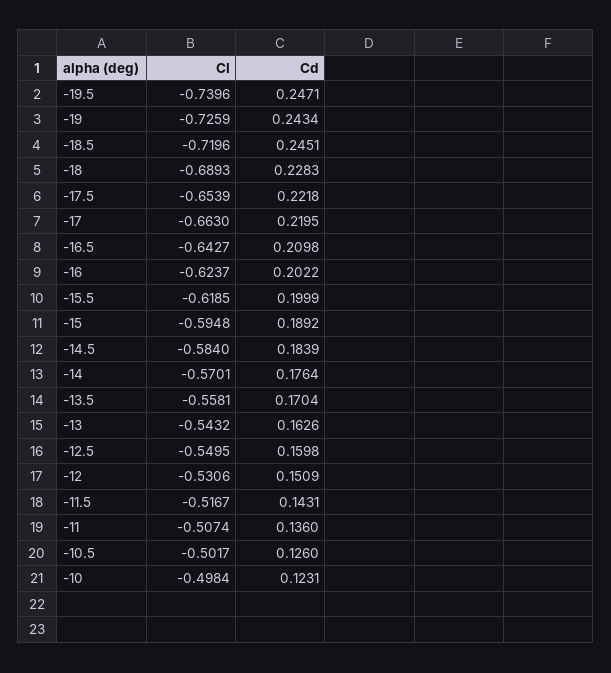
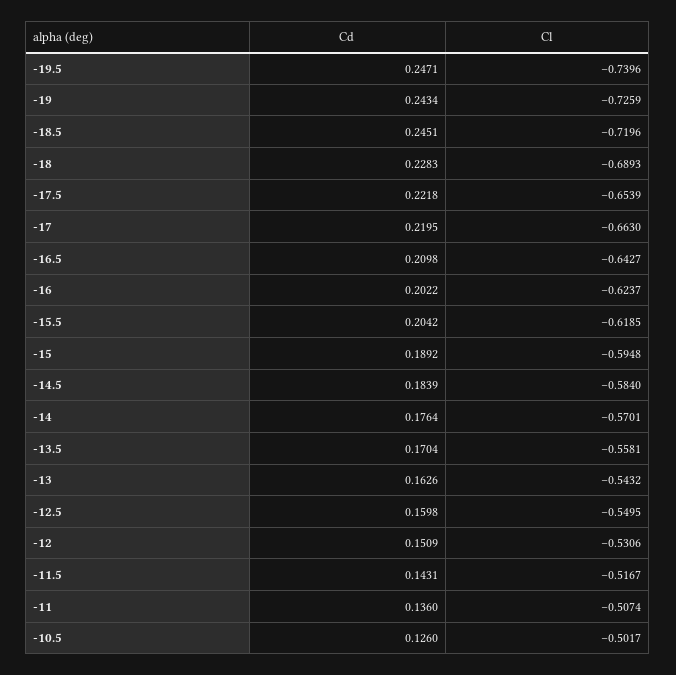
  {
    "Cl": {
      "-19.5": -0.7396,
      "-19": -0.7259,
      "-18.5": -0.7196,
      "-18": -0.6893,
      "-17.5": -0.6539,
      "-17": -0.663,
      "-16.5": -0.6427,
      "-16": -0.6237,
      "-15.5": -0.6185,
      "-15": -0.5948,
      "-14.5": -0.584,
      "-14": -0.5701,
      "-13.5": -0.5581,
      "-13": -0.5432,
      "-12.5": -0.5495,
      "-12": -0.5306,
      "-11.5": -0.5167,
      "-11": -0.5074,
-     "-10.5": -0.5017,
+     "-10.5": -0.5017
-     "-10": -0.4984
    },
    "Cd": {
      "-19.5": 0.2471,
      "-19": 0.2434,
      "-18.5": 0.2451,
      "-18": 0.2283,
      "-17.5": 0.2218,
      "-17": 0.2195,
      "-16.5": 0.2098,
      "-16": 0.2022,
-     "-15.5": 0.1999,
+     "-15.5": 0.2042,
      "-15": 0.1892,
      "-14.5": 0.1839,
      "-14": 0.1764,
      "-13.5": 0.1704,
      "-13": 0.1626,
      "-12.5": 0.1598,
      "-12": 0.1509,
      "-11.5": 0.1431,
      "-11": 0.136,
-     "-10.5": 0.126,
+     "-10.5": 0.126
-     "-10": 0.1231
    }
  }

